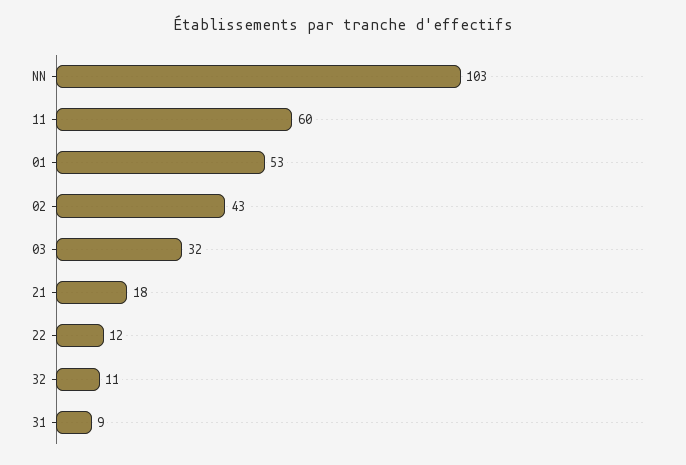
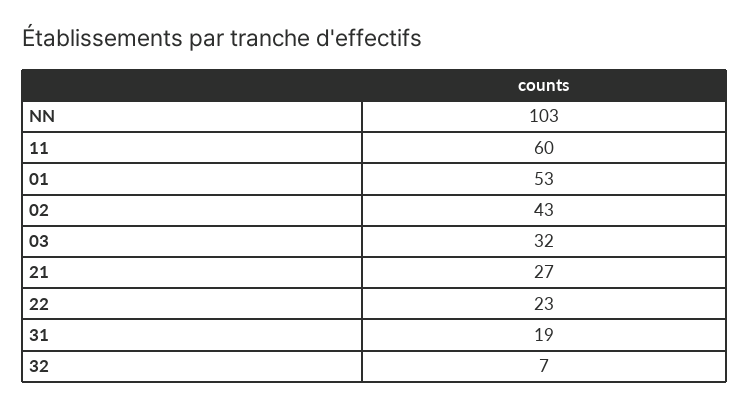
  {
    "NN": 103,
    "11": 60,
    "01": 53,
    "02": 43,
    "03": 32,
-   "21": 18,
+   "21": 27,
-   "22": 12,
+   "22": 23,
-   "32": 11,
+   "32": 7,
-   "31": 9
+   "31": 19
  }

